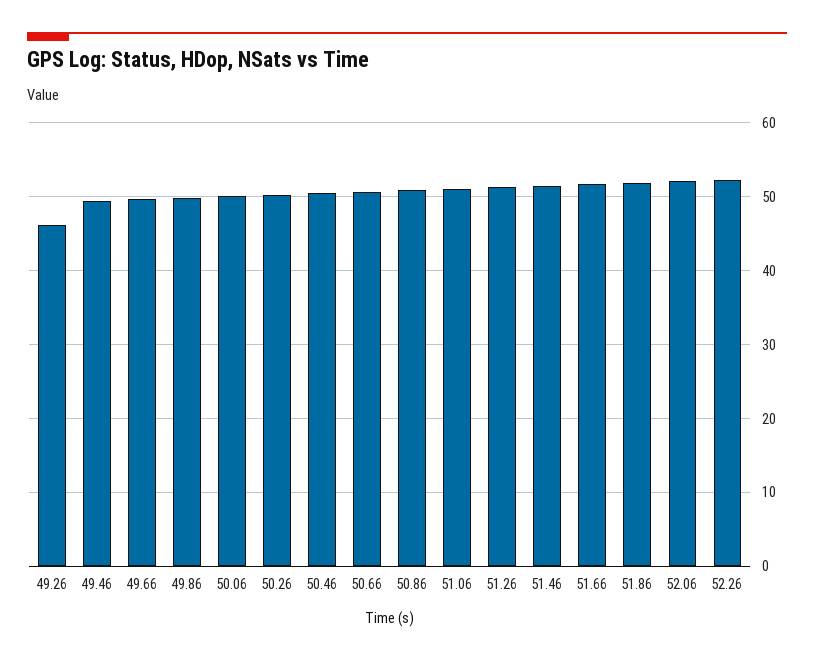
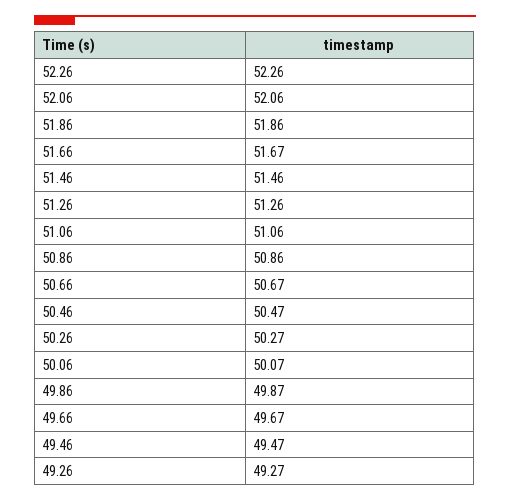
  {
-   "49.26": 46,
+   "49.26": 49.27,
    "49.46": 49.47,
    "49.66": 49.67,
    "49.86": 49.87,
    "50.06": 50.07,
    "50.26": 50.27,
    "50.46": 50.47,
    "50.66": 50.67,
    "50.86": 50.86,
    "51.06": 51.06,
    "51.26": 51.26,
    "51.46": 51.46,
    "51.66": 51.67,
    "51.86": 51.86,
    "52.06": 52.06,
    "52.26": 52.26
  }

